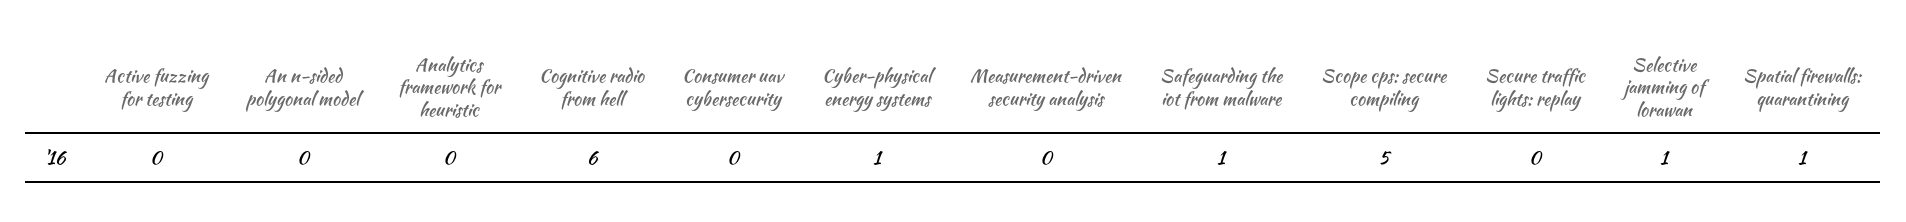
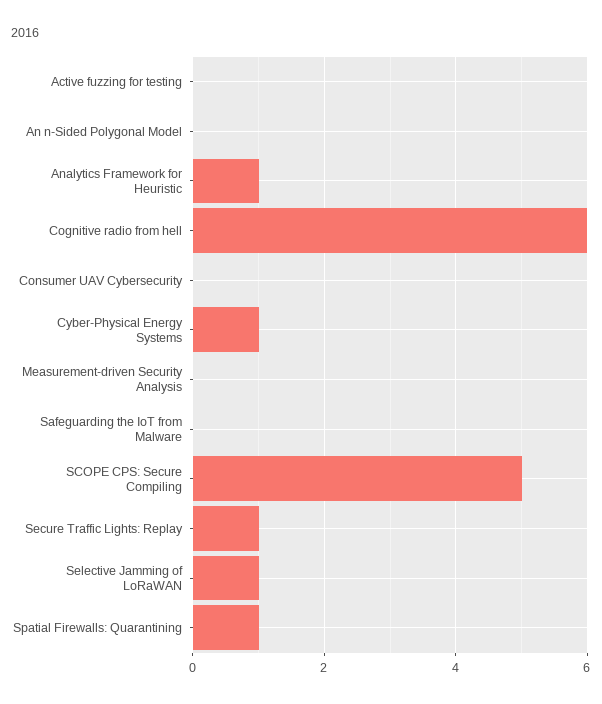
  {
    "Active fuzzing for testing": 0,
    "An n-sided polygonal model": 0,
-   "Analytics framework for heuristic": 0,
+   "Analytics framework for heuristic": 1,
    "Cognitive radio from hell": 6,
    "Consumer uav cybersecurity": 0,
    "Cyber-physical energy systems": 1,
    "Measurement-driven security analysis": 0,
-   "Safeguarding the iot from malware": 1,
+   "Safeguarding the iot from malware": 0,
    "Scope cps: secure compiling": 5,
-   "Secure traffic lights: replay": 0,
+   "Secure traffic lights: replay": 1,
    "Selective jamming of lorawan": 1,
    "Spatial firewalls: quarantining": 1
  }

